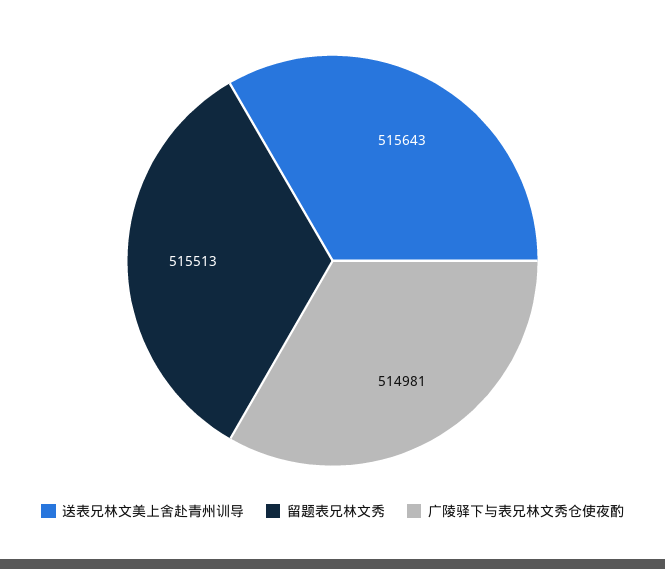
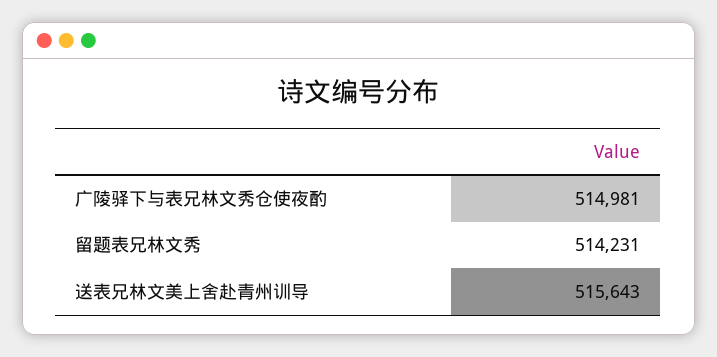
  {
    "送表兄林文美上舍赴青州训导": 515643,
-   "留题表兄林文秀": 515513,
+   "留题表兄林文秀": 514231,
    "广陵驿下与表兄林文秀仓使夜酌": 514981
  }

